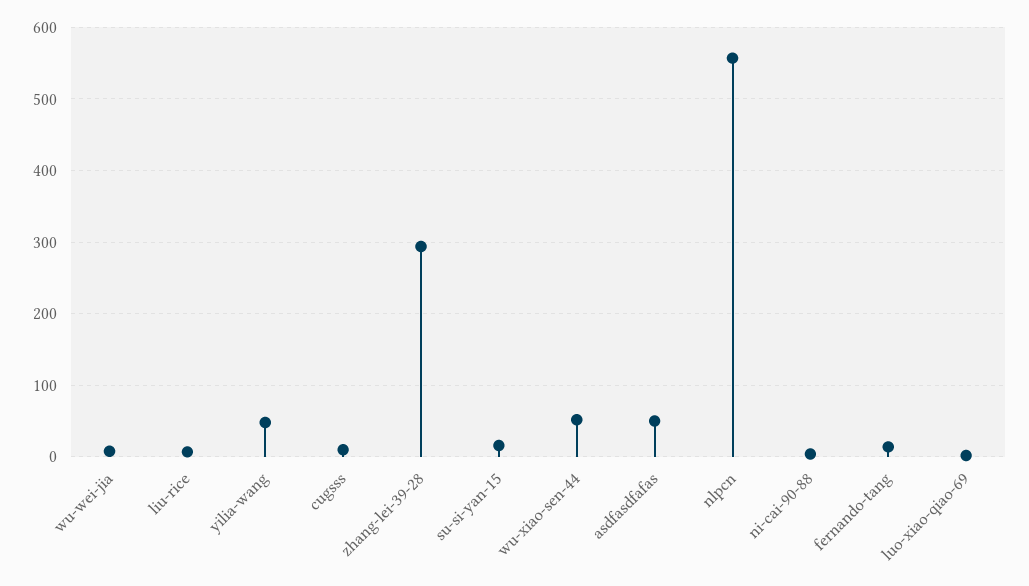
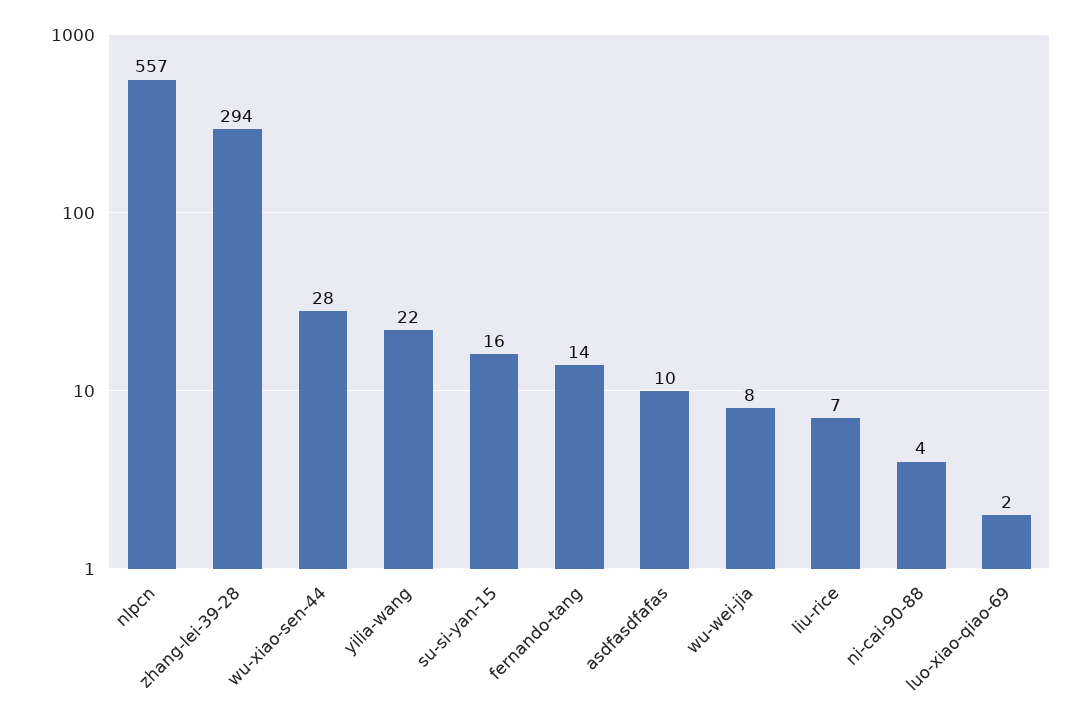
  {
    "wu-wei-jia": 8,
    "liu-rice": 7,
-   "yilia-wang": 50,
+   "yilia-wang": 22,
-   "cugsss": 10,
    "zhang-lei-39-28": 294,
    "su-si-yan-15": 16,
-   "wu-xiao-sen-44": 50,
+   "wu-xiao-sen-44": 28,
-   "asdfasdfafas": 50,
+   "asdfasdfafas": 10,
    "nlpcn": 557,
    "ni-cai-90-88": 4,
    "fernando-tang": 14,
    "luo-xiao-qiao-69": 2
  }

